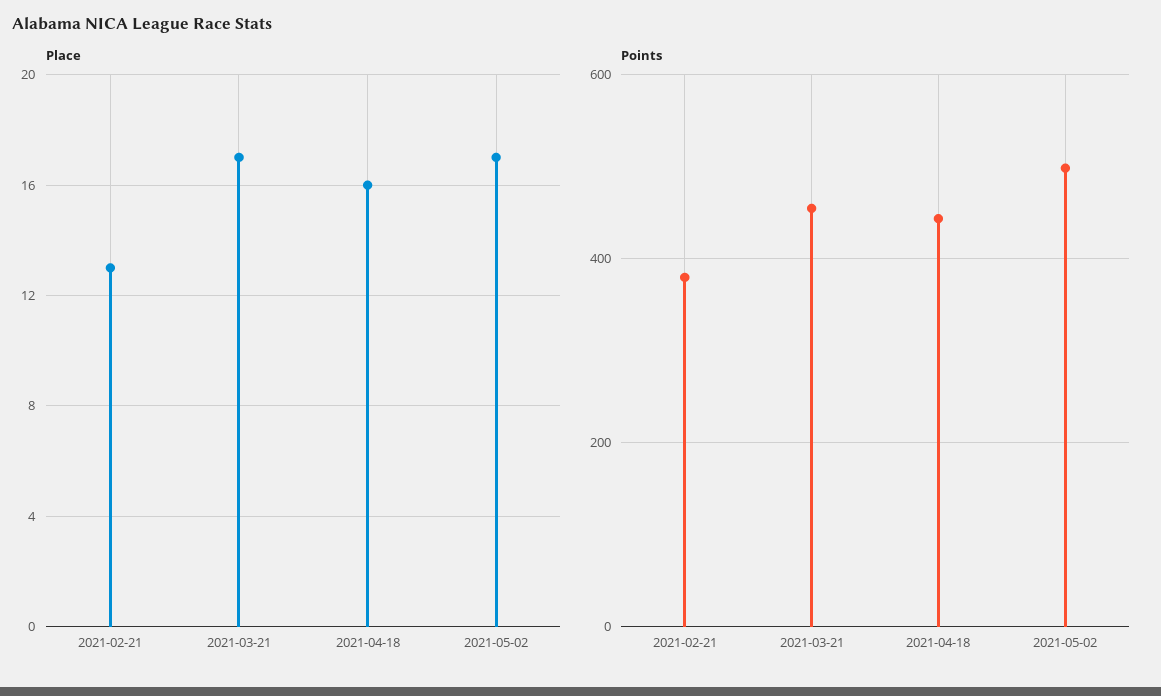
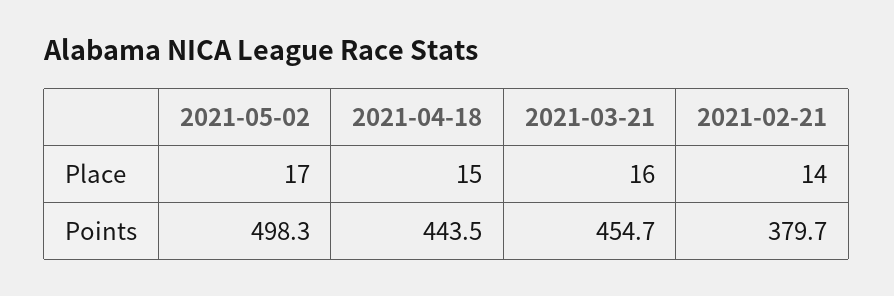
  {
    "Place": {
-     "2021-02-21": 13,
+     "2021-02-21": 14,
-     "2021-03-21": 17,
+     "2021-03-21": 16,
-     "2021-04-18": 16,
+     "2021-04-18": 15,
      "2021-05-02": 17
    },
    "Points": {
      "2021-02-21": 379.7,
      "2021-03-21": 454.7,
      "2021-04-18": 443.5,
      "2021-05-02": 498.3
    }
  }

